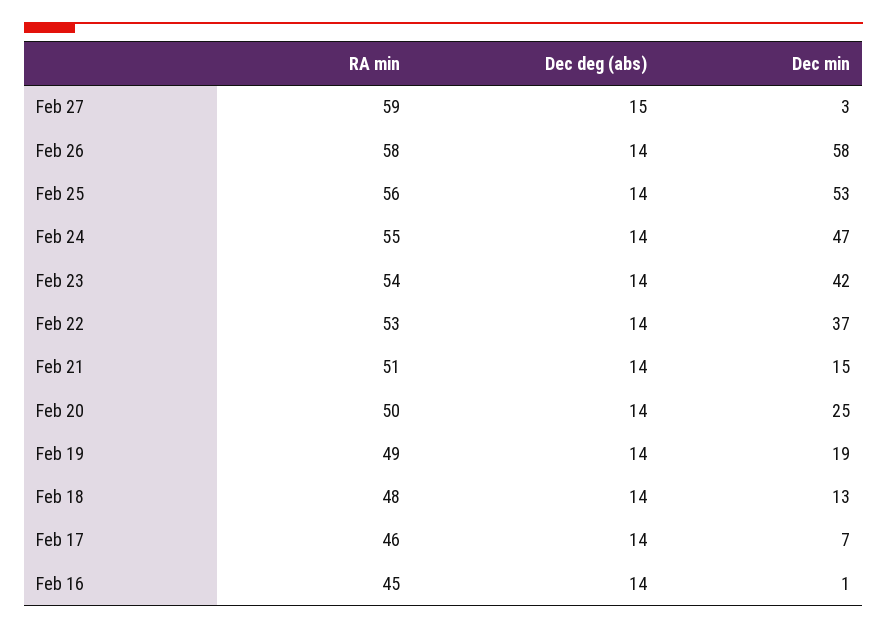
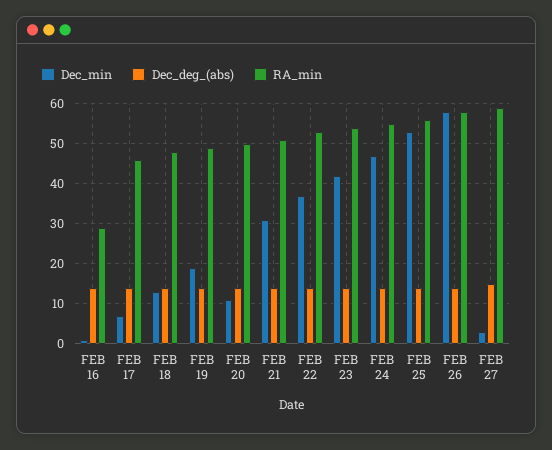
  {
    "RA min": {
      "Feb 27": 59,
      "Feb 26": 58,
      "Feb 25": 56,
      "Feb 24": 55,
      "Feb 23": 54,
      "Feb 22": 53,
      "Feb 21": 51,
      "Feb 20": 50,
      "Feb 19": 49,
      "Feb 18": 48,
      "Feb 17": 46,
-     "Feb 16": 45
+     "Feb 16": 30
    },
    "Dec deg (abs)": {
      "Feb 27": 15,
      "Feb 26": 14,
      "Feb 25": 14,
      "Feb 24": 14,
      "Feb 23": 14,
      "Feb 22": 14,
      "Feb 21": 14,
      "Feb 20": 14,
      "Feb 19": 14,
      "Feb 18": 14,
      "Feb 17": 14,
      "Feb 16": 14
    },
    "Dec min": {
      "Feb 27": 3,
      "Feb 26": 58,
      "Feb 25": 53,
      "Feb 24": 47,
      "Feb 23": 42,
      "Feb 22": 37,
-     "Feb 21": 15,
+     "Feb 21": 30,
-     "Feb 20": 25,
+     "Feb 20": 10,
      "Feb 19": 19,
      "Feb 18": 13,
      "Feb 17": 7,
      "Feb 16": 1
    }
  }

